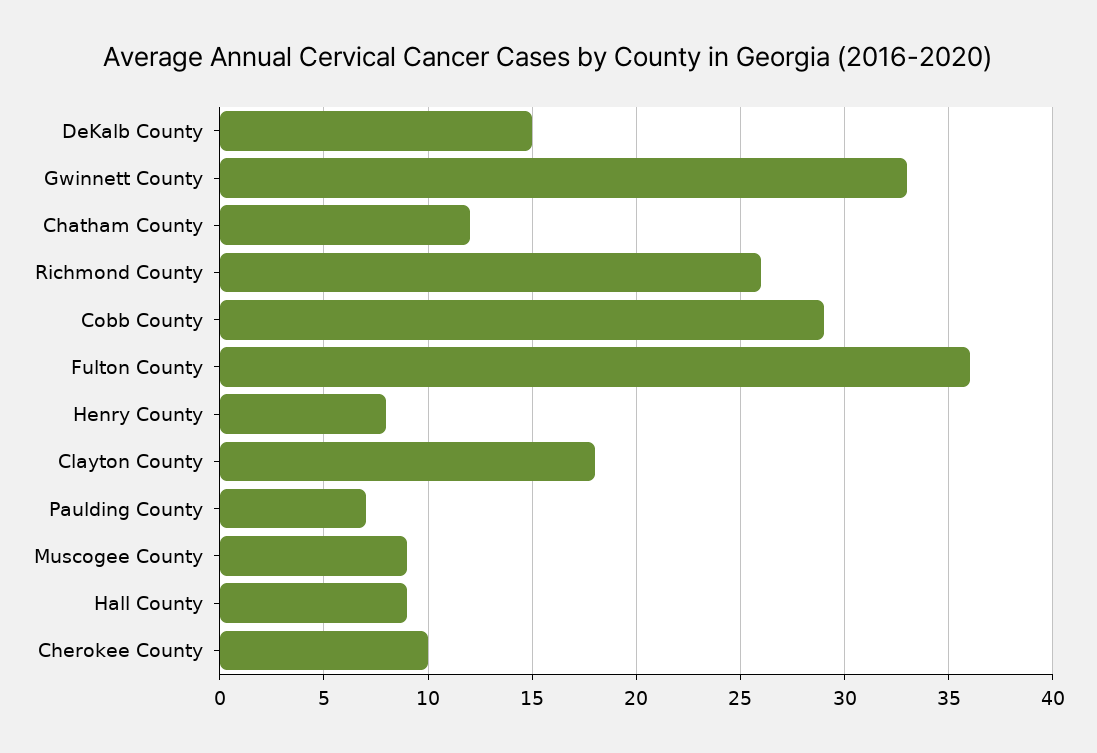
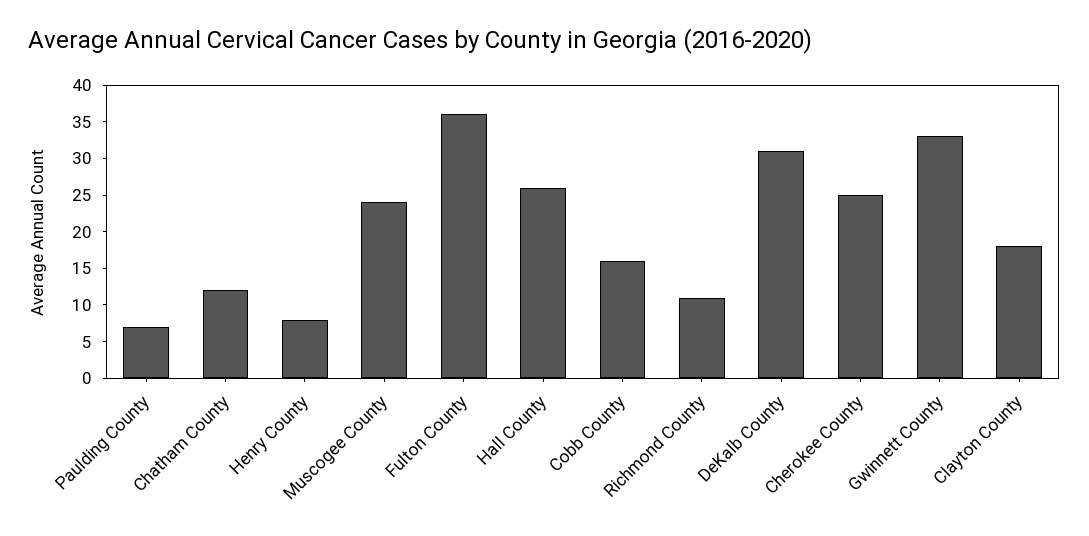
  {
-   "DeKalb County": 15,
+   "DeKalb County": 30,
    "Gwinnett County": 33,
    "Chatham County": 12,
-   "Richmond County": 26,
+   "Richmond County": 10,
-   "Cobb County": 29,
+   "Cobb County": 15,
    "Fulton County": 36,
    "Henry County": 8,
    "Clayton County": 18,
    "Paulding County": 7,
-   "Muscogee County": 9,
+   "Muscogee County": 25,
-   "Hall County": 9,
+   "Hall County": 25,
-   "Cherokee County": 10
+   "Cherokee County": 25
  }

